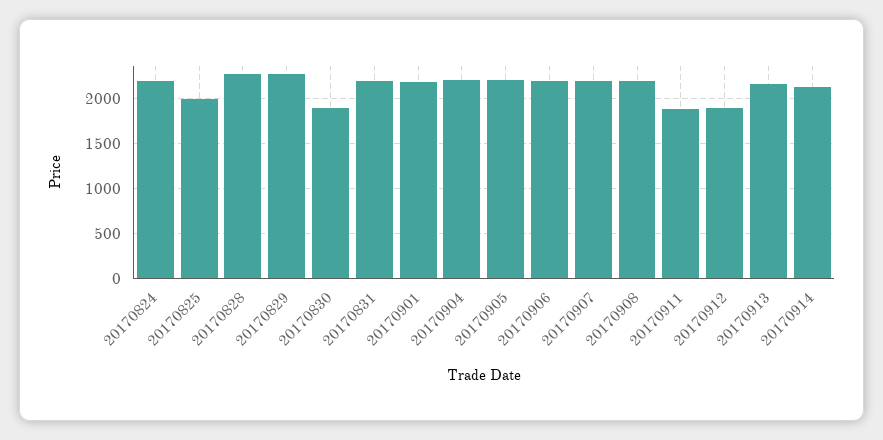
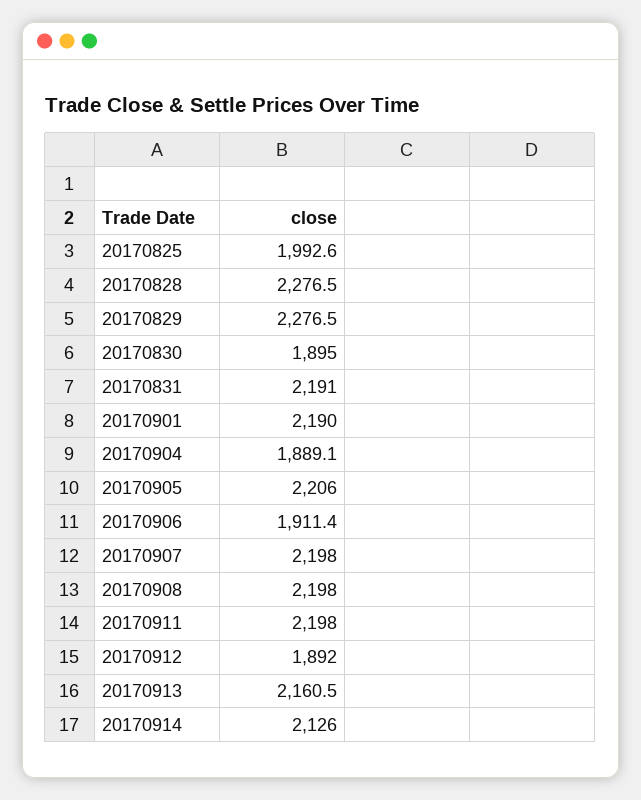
  {
-   "20170824": 2200,
    "20170825": 1992.6,
    "20170828": 2276.5,
    "20170829": 2276.5,
    "20170830": 1895,
    "20170831": 2191,
    "20170901": 2190,
-   "20170904": 2200,
+   "20170904": 1889.1,
    "20170905": 2206,
-   "20170906": 2200,
+   "20170906": 1911.4,
    "20170907": 2198,
    "20170908": 2198,
-   "20170911": 1900,
+   "20170911": 2198,
    "20170912": 1892,
    "20170913": 2160.5,
    "20170914": 2126
  }

